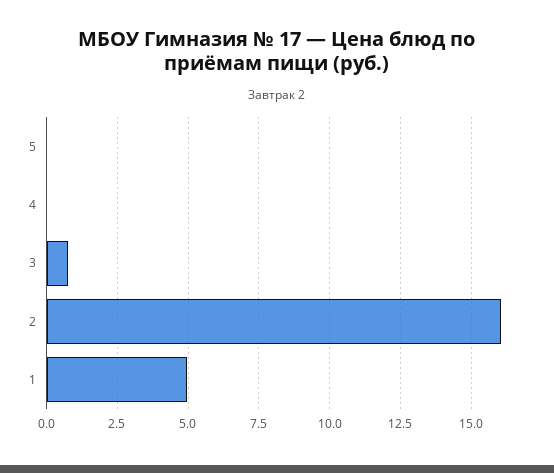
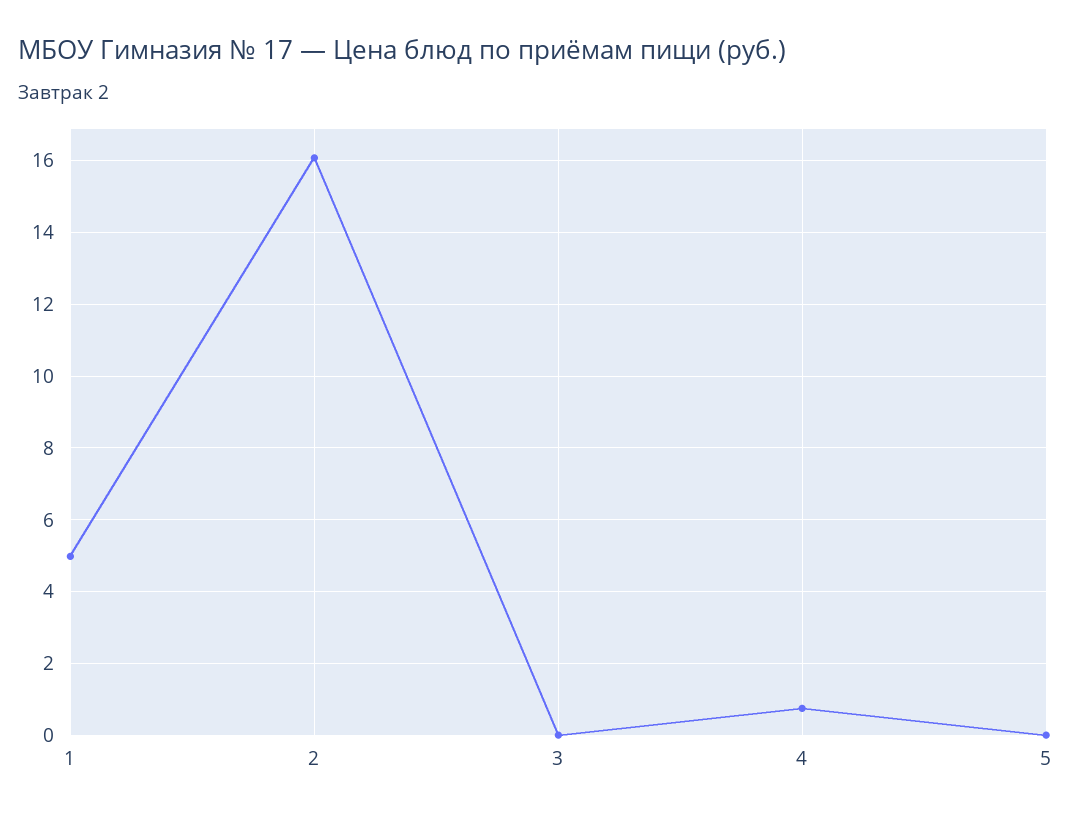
  {
    "5": 0,
-   "4": 0,
+   "4": 0.8,
-   "3": 0.75,
+   "3": 0,
    "2": 16,
    "1": 5
  }

